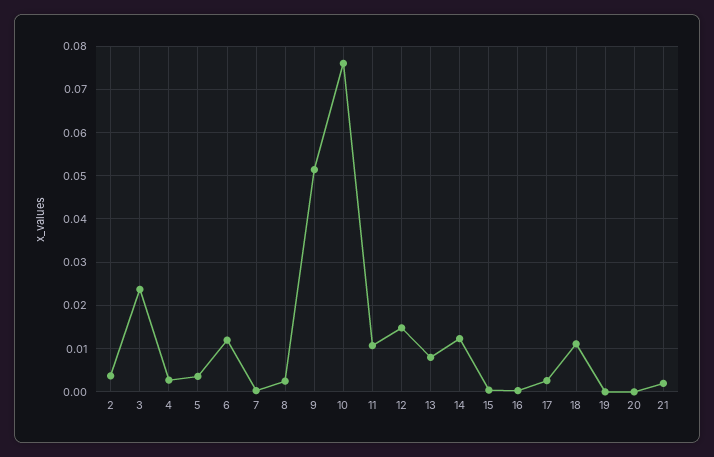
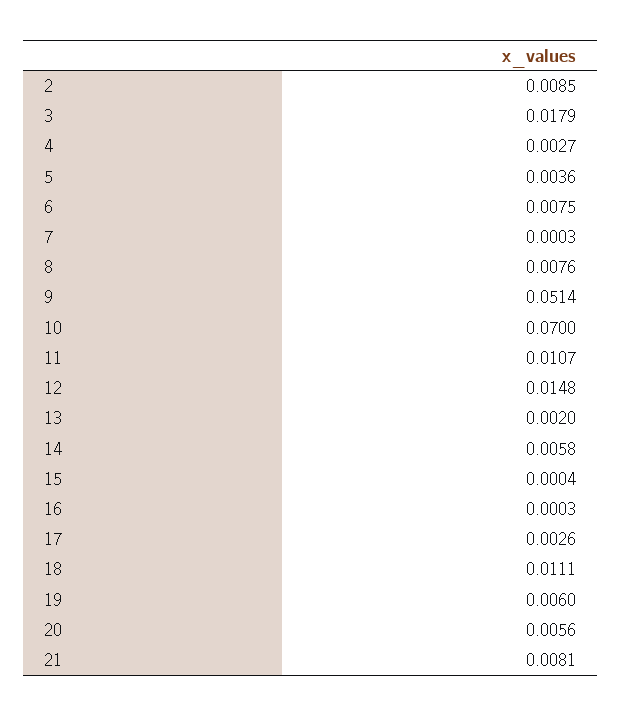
  {
-   "2": 0.004,
+   "2": 0.0085,
-   "3": 0.024,
+   "3": 0.0179,
    "4": 0.0027,
    "5": 0.0036,
-   "6": 0.012,
+   "6": 0.0075,
    "7": 0.0003,
-   "8": 0.002,
+   "8": 0.0076,
    "9": 0.0514,
-   "10": 0.076,
+   "10": 0.07,
    "11": 0.0107,
    "12": 0.0148,
-   "13": 0.008,
+   "13": 0.002,
-   "14": 0.012,
+   "14": 0.0058,
    "15": 0.0004,
    "16": 0.0003,
    "17": 0.0026,
    "18": 0.0111,
-   "19": 0,
+   "19": 0.006,
-   "20": 0,
+   "20": 0.0056,
-   "21": 0.002
+   "21": 0.0081
  }

